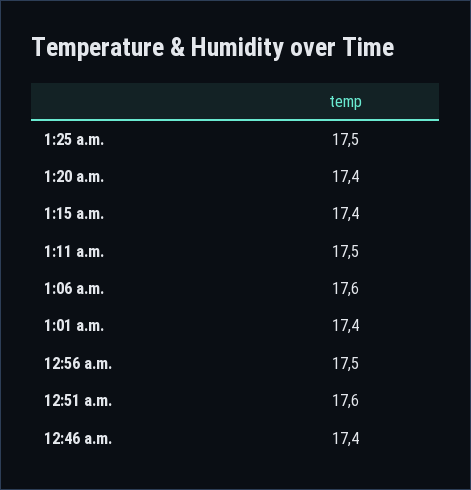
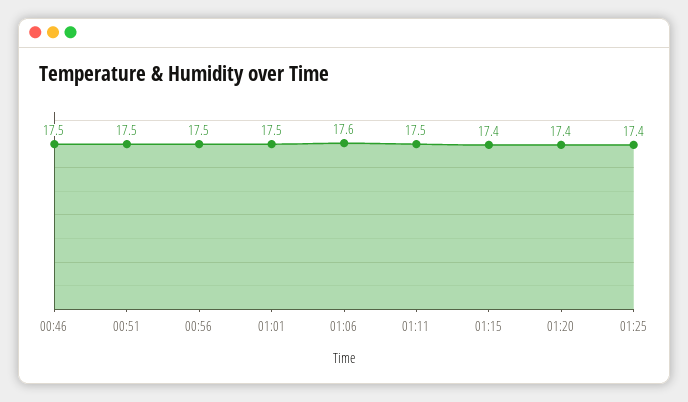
  {
-   "1:25 a.m.": 17.5,
+   "1:25 a.m.": 17.4,
    "1:20 a.m.": 17.4,
    "1:15 a.m.": 17.4,
    "1:11 a.m.": 17.5,
    "1:06 a.m.": 17.6,
-   "1:01 a.m.": 17.4,
+   "1:01 a.m.": 17.5,
    "12:56 a.m.": 17.5,
-   "12:51 a.m.": 17.6,
+   "12:51 a.m.": 17.5,
-   "12:46 a.m.": 17.4
+   "12:46 a.m.": 17.5
  }

